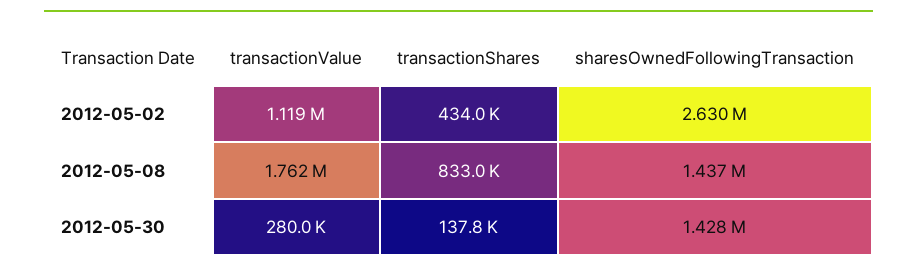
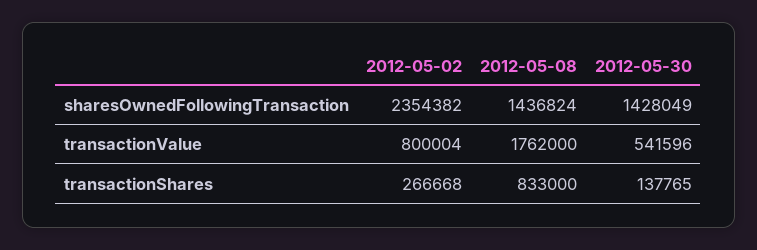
  {
    "transactionValue": {
-     "2012-05-02": 1119000,
+     "2012-05-02": 800004,
      "2012-05-08": 1762000,
-     "2012-05-30": 280000
+     "2012-05-30": 541596
    },
    "transactionShares": {
-     "2012-05-02": 434000,
+     "2012-05-02": 266668,
      "2012-05-08": 833000,
      "2012-05-30": 137765
    },
    "sharesOwnedFollowingTransaction": {
-     "2012-05-02": 2630000,
+     "2012-05-02": 2354382,
      "2012-05-08": 1436824,
      "2012-05-30": 1428049
    }
  }

